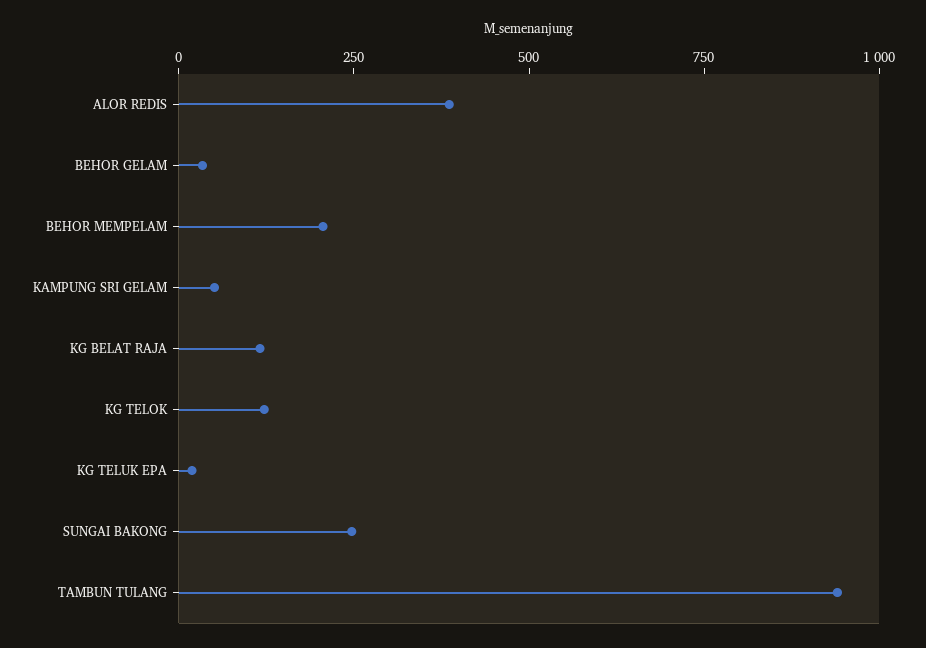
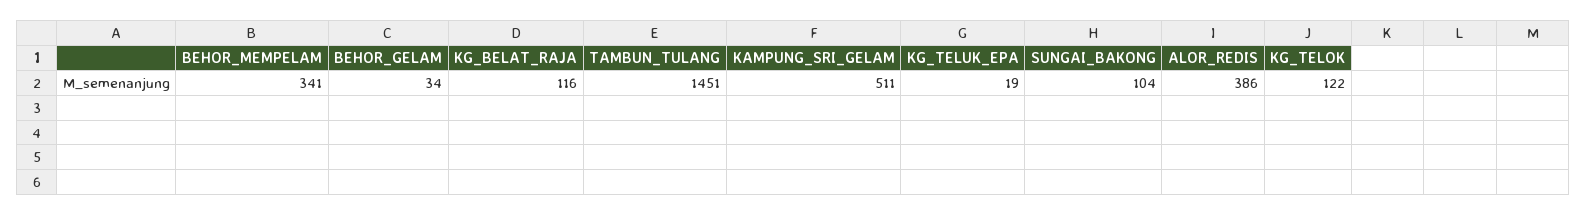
  {
    "ALOR REDIS": 386,
    "BEHOR GELAM": 34,
-   "BEHOR MEMPELAM": 200,
+   "BEHOR MEMPELAM": 341,
-   "KAMPUNG SRI GELAM": 50,
+   "KAMPUNG SRI GELAM": 511,
    "KG BELAT RAJA": 116,
    "KG TELOK": 122,
    "KG TELUK EPA": 19,
-   "SUNGAI BAKONG": 250,
+   "SUNGAI BAKONG": 104,
-   "TAMBUN TULANG": 950
+   "TAMBUN TULANG": 1451
  }

